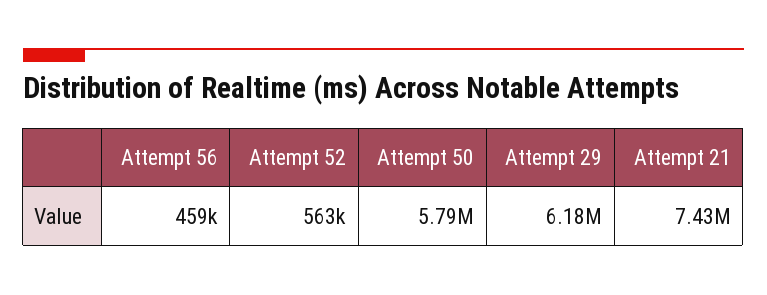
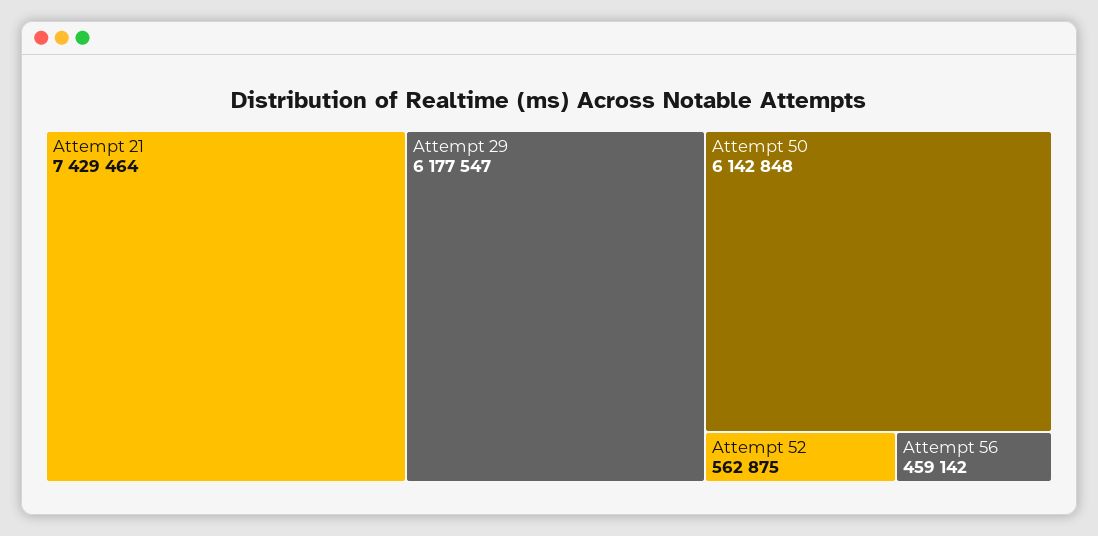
  {
    "Attempt 56": 459142,
    "Attempt 52": 562875,
-   "Attempt 50": 5790000,
+   "Attempt 50": 6142848,
    "Attempt 29": 6177547,
    "Attempt 21": 7429464
  }

